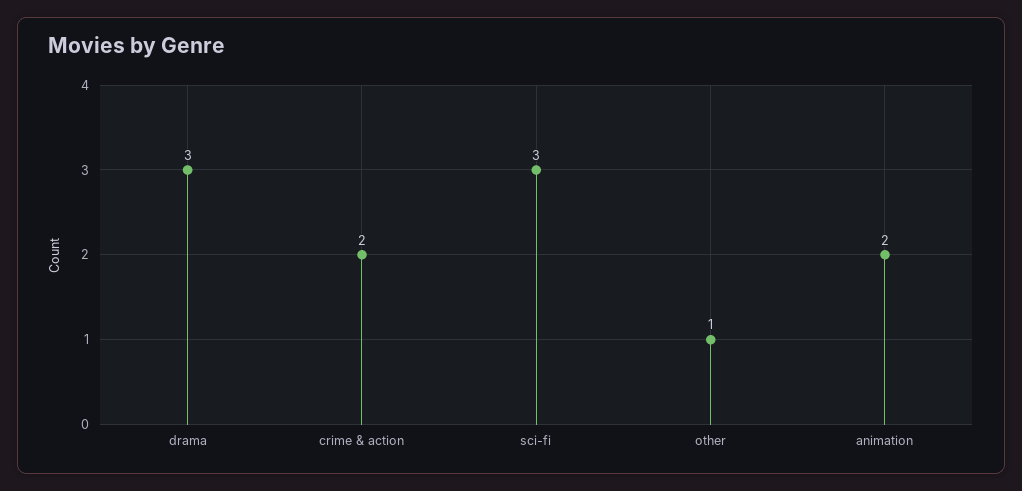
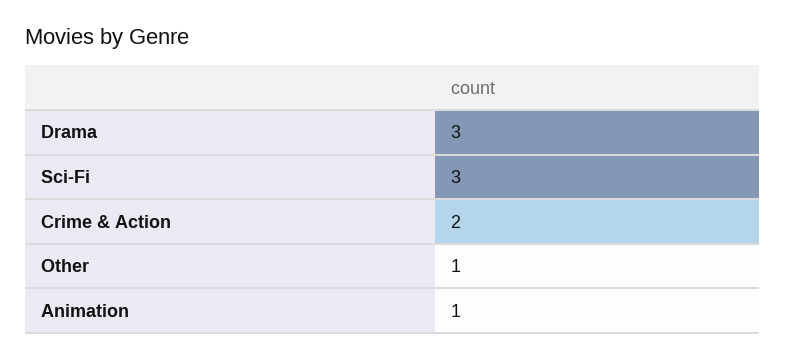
  {
    "drama": 3,
    "crime & action": 2,
    "sci-fi": 3,
    "other": 1,
-   "animation": 2
+   "animation": 1
  }

